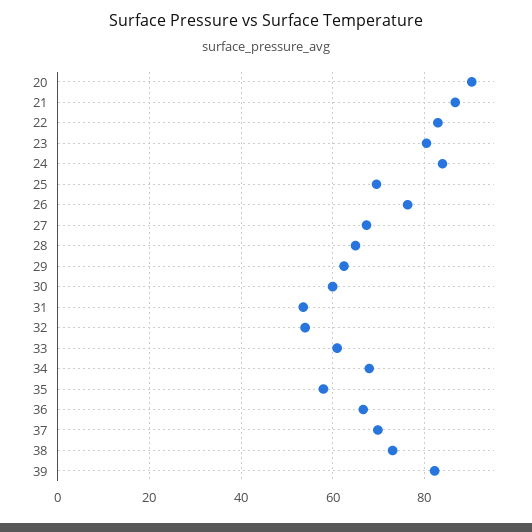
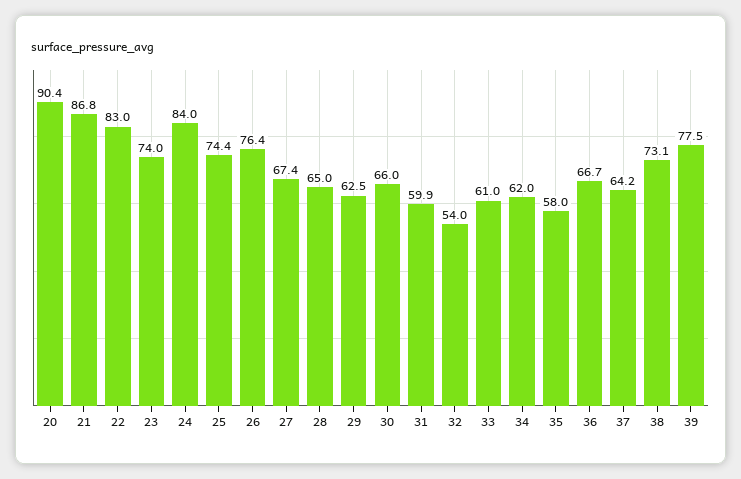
  {
    "20": 90.4,
    "21": 86.8,
    "22": 83,
-   "23": 80,
+   "23": 74,
    "24": 84,
-   "25": 70,
+   "25": 74.4,
    "26": 76.4,
    "27": 67.4,
    "28": 65,
    "29": 62.5,
-   "30": 60,
+   "30": 66,
-   "31": 54,
+   "31": 59.9,
    "32": 54,
    "33": 61,
-   "34": 68,
+   "34": 62,
    "35": 58,
    "36": 66.7,
-   "37": 70,
+   "37": 64.2,
    "38": 73.1,
-   "39": 82
+   "39": 77.5
  }

